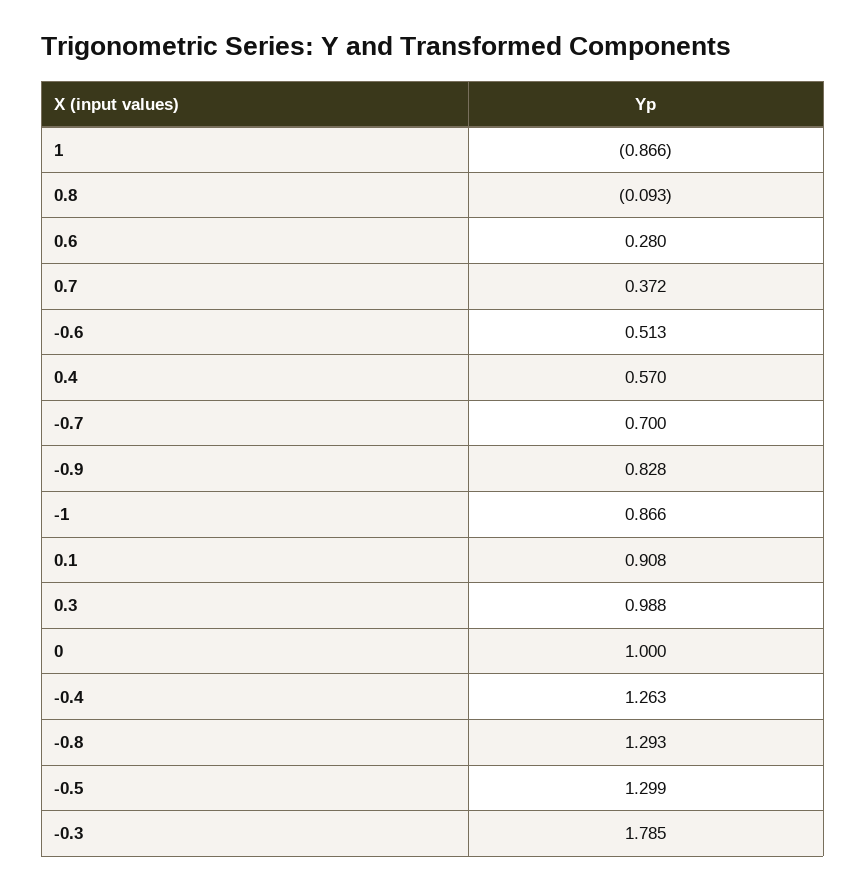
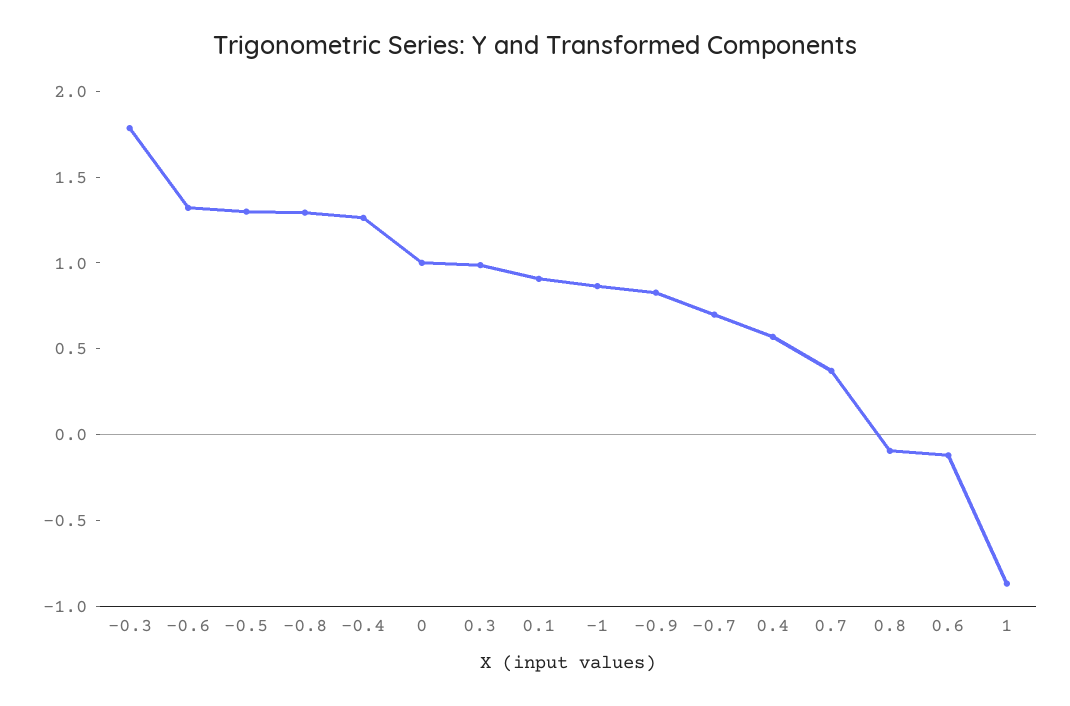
  {
    "1": -0.866,
    "0.8": -0.093,
-   "0.6": 0.28,
+   "0.6": -0.1,
    "0.7": 0.372,
-   "-0.6": 0.513,
+   "-0.6": 1.3,
    "0.4": 0.57,
    "-0.7": 0.7,
    "-0.9": 0.828,
    "-1": 0.866,
    "0.1": 0.908,
    "0.3": 0.988,
    "0": 1,
    "-0.4": 1.263,
    "-0.8": 1.293,
    "-0.5": 1.299,
    "-0.3": 1.785
  }

